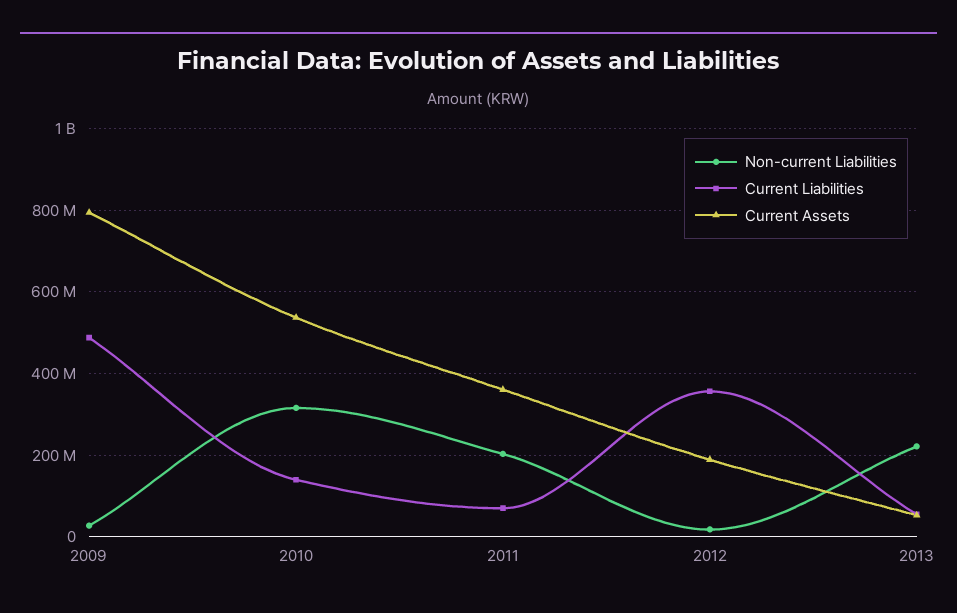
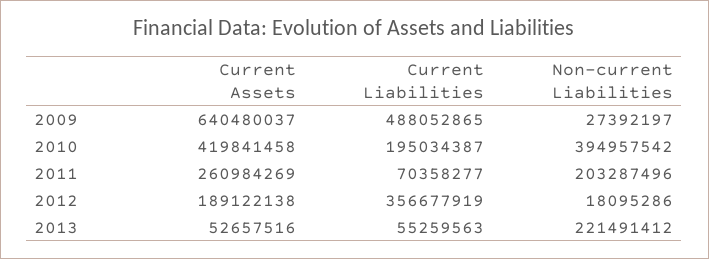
  {
    "Non-current Liabilities": {
      "2009": 27392197,
-     "2010": 320000000,
+     "2010": 394957542,
      "2011": 203287496,
      "2012": 18095286,
      "2013": 221491412
    },
    "Current Liabilities": {
      "2009": 488052865,
-     "2010": 140000000,
+     "2010": 195034387,
      "2011": 70358277,
      "2012": 356677919,
      "2013": 55259563
    },
    "Current Assets": {
-     "2009": 800000000,
+     "2009": 640480037,
-     "2010": 540000000,
+     "2010": 419841458,
-     "2011": 360000000,
+     "2011": 260984269,
      "2012": 189122138,
      "2013": 52657516
    }
  }

